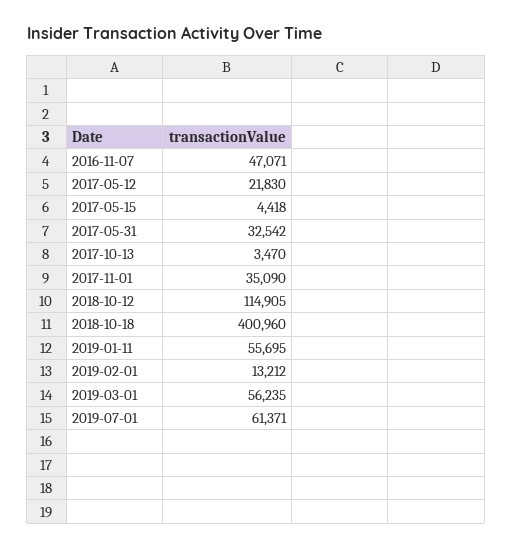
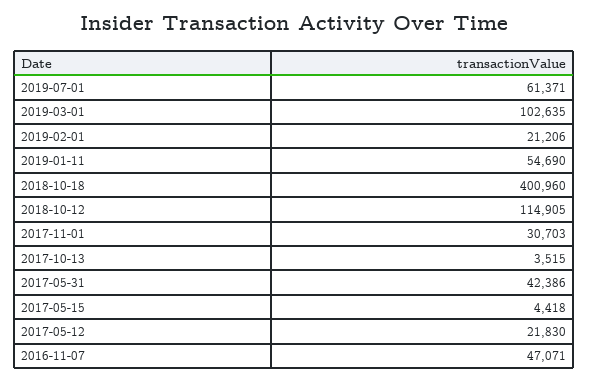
  {
    "2016-11-07": 47071,
    "2017-05-12": 21830,
    "2017-05-15": 4418,
-   "2017-05-31": 32542,
+   "2017-05-31": 42386,
-   "2017-10-13": 3470,
+   "2017-10-13": 3515,
-   "2017-11-01": 35090,
+   "2017-11-01": 30703,
    "2018-10-12": 114905,
    "2018-10-18": 400960,
-   "2019-01-11": 55695,
+   "2019-01-11": 54690,
-   "2019-02-01": 13212,
+   "2019-02-01": 21206,
-   "2019-03-01": 56235,
+   "2019-03-01": 102635,
    "2019-07-01": 61371
  }

